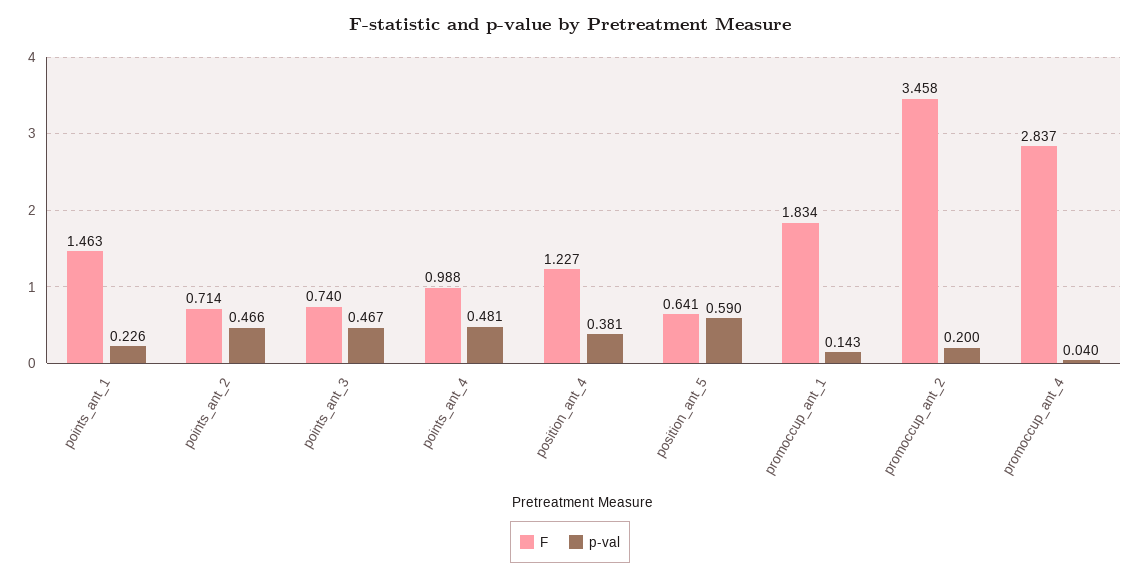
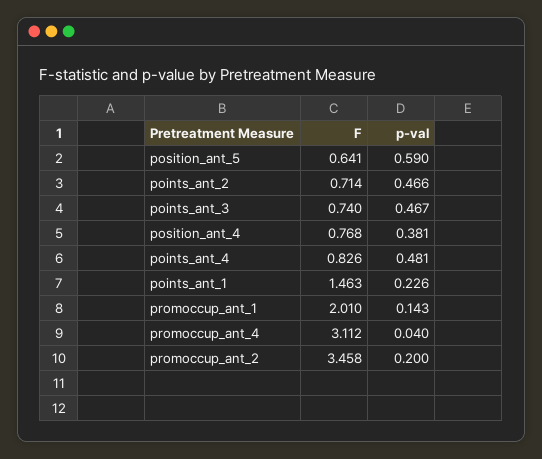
  {
    "F": {
      "points_ant_1": 1.463,
      "points_ant_2": 0.714,
      "points_ant_3": 0.74,
-     "points_ant_4": 0.988,
+     "points_ant_4": 0.826,
-     "position_ant_4": 1.227,
+     "position_ant_4": 0.768,
      "position_ant_5": 0.641,
-     "promoccup_ant_1": 1.834,
+     "promoccup_ant_1": 2.01,
      "promoccup_ant_2": 3.458,
-     "promoccup_ant_4": 2.837
+     "promoccup_ant_4": 3.112
    },
    "p-val": {
      "points_ant_1": 0.226,
      "points_ant_2": 0.466,
      "points_ant_3": 0.467,
      "points_ant_4": 0.481,
      "position_ant_4": 0.381,
      "position_ant_5": 0.59,
      "promoccup_ant_1": 0.143,
      "promoccup_ant_2": 0.2,
      "promoccup_ant_4": 0.04
    }
  }

